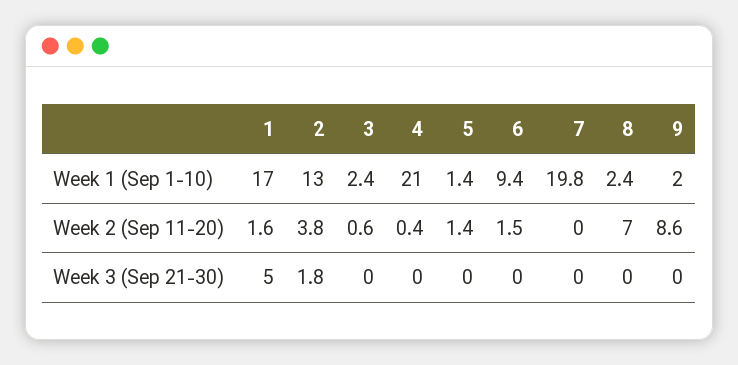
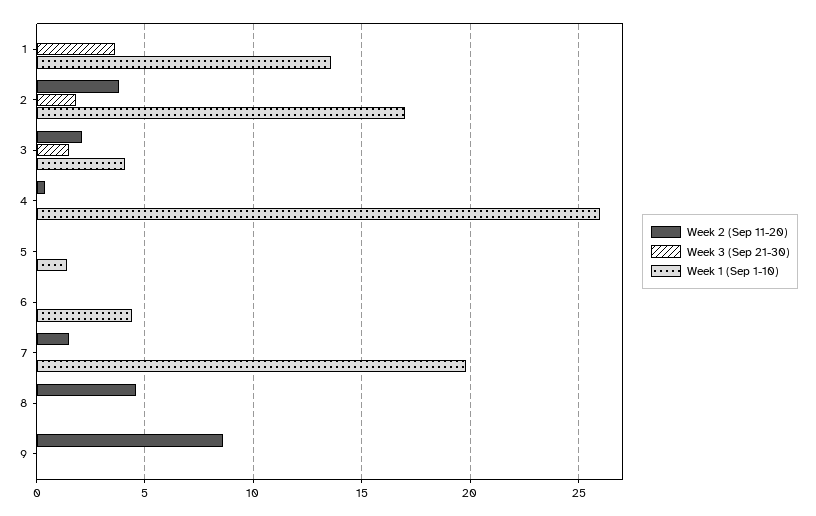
  {
    "Week 1 (Sep 1-10)": {
-     "1": 17,
+     "1": 13.5,
-     "2": 13,
+     "2": 17,
-     "3": 2.4,
+     "3": 4,
-     "4": 21,
+     "4": 26,
      "5": 1.4,
-     "6": 9.4,
+     "6": 4.5,
      "7": 19.8,
-     "8": 2.4,
+     "8": 0,
-     "9": 2
+     "9": 0
    },
    "Week 2 (Sep 11-20)": {
-     "1": 1.6,
+     "1": 0,
      "2": 3.8,
-     "3": 0.6,
+     "3": 2,
      "4": 0.4,
-     "5": 1.4,
+     "5": 0,
-     "6": 1.5,
+     "6": 0,
-     "7": 0,
+     "7": 1.5,
-     "8": 7,
+     "8": 4.5,
      "9": 8.6
    },
    "Week 3 (Sep 21-30)": {
-     "1": 5,
+     "1": 3.5,
      "2": 1.8,
-     "3": 0,
+     "3": 1.5,
      "4": 0,
      "5": 0,
      "6": 0,
      "7": 0,
      "8": 0,
      "9": 0
    }
  }

